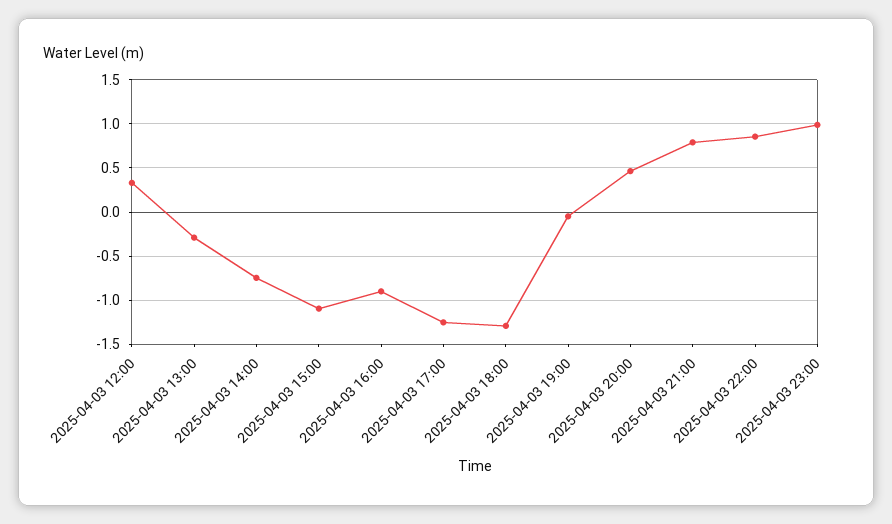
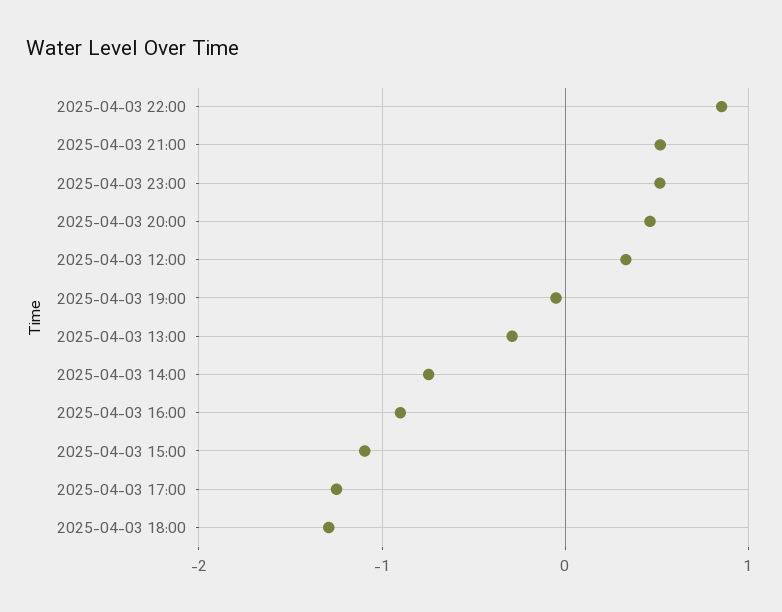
  {
    "2025-04-03 12:00": 0.3,
    "2025-04-03 13:00": -0.3,
    "2025-04-03 14:00": -0.7,
    "2025-04-03 15:00": -1.1,
    "2025-04-03 16:00": -0.9,
    "2025-04-03 17:00": -1.2,
    "2025-04-03 18:00": -1.3,
    "2025-04-03 19:00": -0.1,
    "2025-04-03 20:00": 0.5,
-   "2025-04-03 21:00": 0.8,
+   "2025-04-03 21:00": 0.5,
    "2025-04-03 22:00": 0.9,
-   "2025-04-03 23:00": 1
+   "2025-04-03 23:00": 0.5
  }

